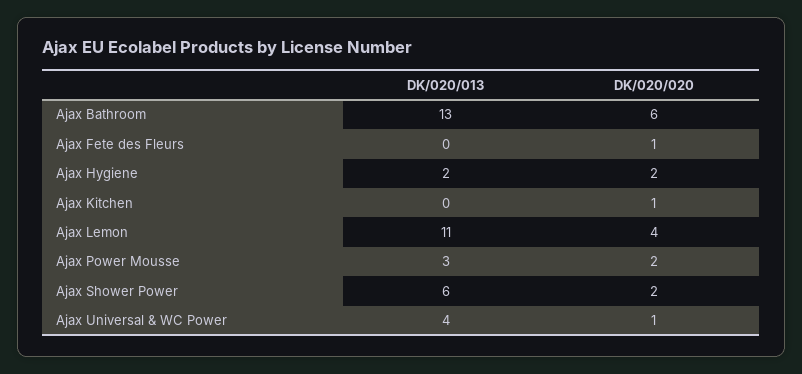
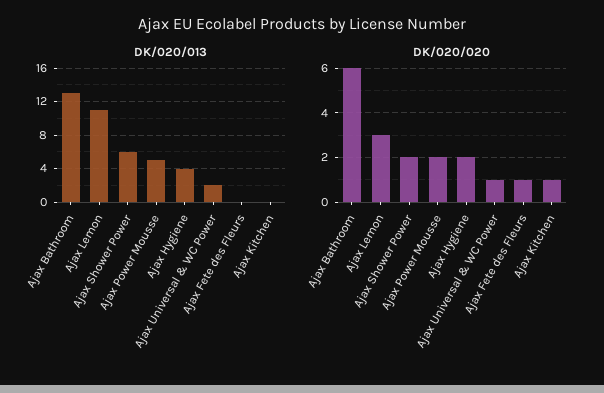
  {
    "DK/020/013": {
      "Ajax Bathroom": 13,
      "Ajax Fete des Fleurs": 0,
-     "Ajax Hygiene": 2,
+     "Ajax Hygiene": 4,
      "Ajax Kitchen": 0,
      "Ajax Lemon": 11,
-     "Ajax Power Mousse": 3,
+     "Ajax Power Mousse": 5,
      "Ajax Shower Power": 6,
-     "Ajax Universal & WC Power": 4
+     "Ajax Universal & WC Power": 2
    },
    "DK/020/020": {
      "Ajax Bathroom": 6,
      "Ajax Fete des Fleurs": 1,
      "Ajax Hygiene": 2,
      "Ajax Kitchen": 1,
-     "Ajax Lemon": 4,
+     "Ajax Lemon": 3,
      "Ajax Power Mousse": 2,
      "Ajax Shower Power": 2,
      "Ajax Universal & WC Power": 1
    }
  }

